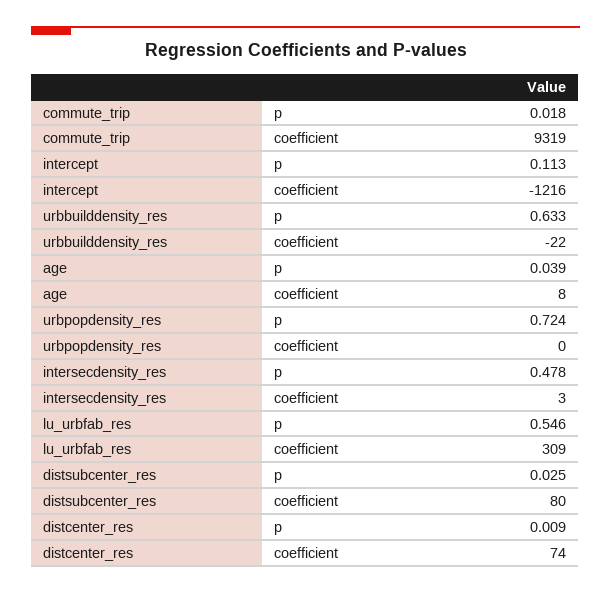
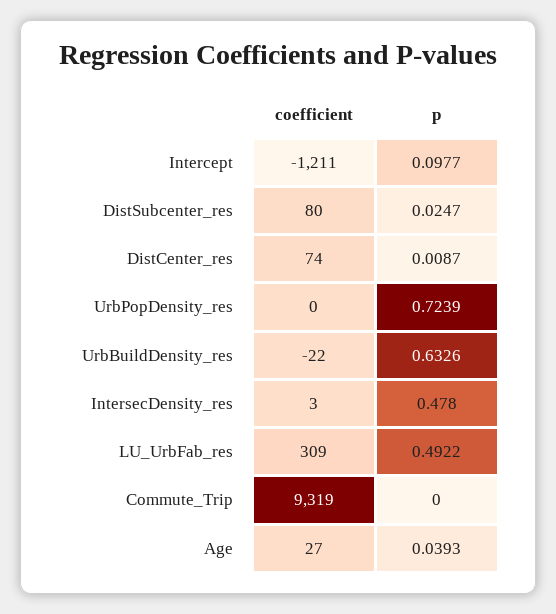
  {
    "commute_trip": {
-     "p": 0.018,
+     "p": 0,
      "coefficient": 9319
    },
    "intercept": {
-     "p": 0.113,
+     "p": 0.0977,
-     "coefficient": -1216
+     "coefficient": -1211
    },
    "urbbuilddensity_res": {
      "p": 0.6326,
      "coefficient": -22
    },
    "age": {
      "p": 0.0393,
-     "coefficient": 8
+     "coefficient": 27
    },
    "urbpopdensity_res": {
      "p": 0.7239,
      "coefficient": 0
    },
    "intersecdensity_res": {
      "p": 0.478,
      "coefficient": 3
    },
    "lu_urbfab_res": {
-     "p": 0.546,
+     "p": 0.4922,
      "coefficient": 309
    },
    "distsubcenter_res": {
      "p": 0.0247,
      "coefficient": 80
    },
    "distcenter_res": {
      "p": 0.0087,
      "coefficient": 74
    }
  }

